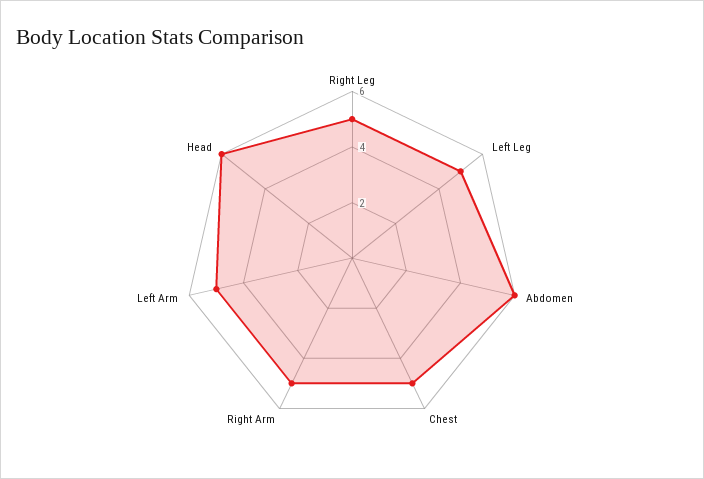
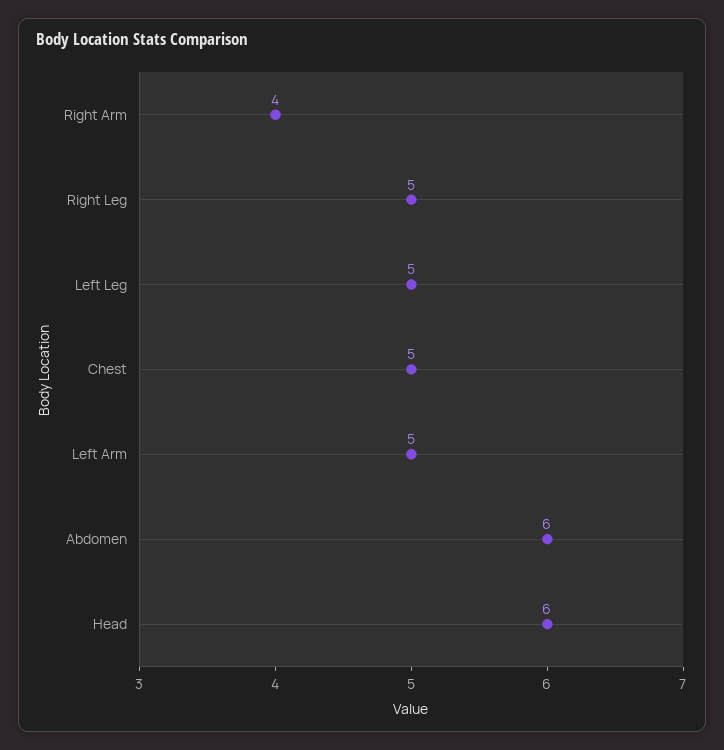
  {
    "Right Leg": 5,
    "Left Leg": 5,
    "Abdomen": 6,
    "Chest": 5,
-   "Right Arm": 5,
+   "Right Arm": 4,
    "Left Arm": 5,
    "Head": 6
  }

